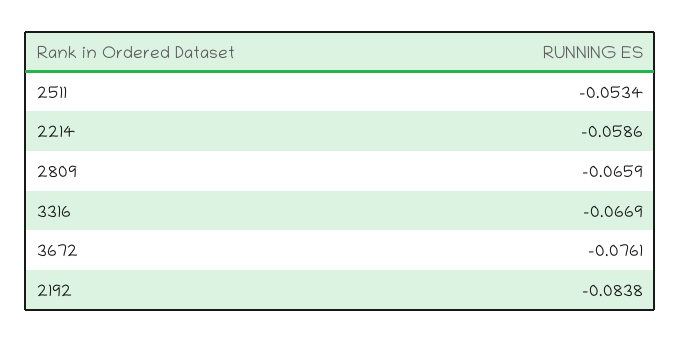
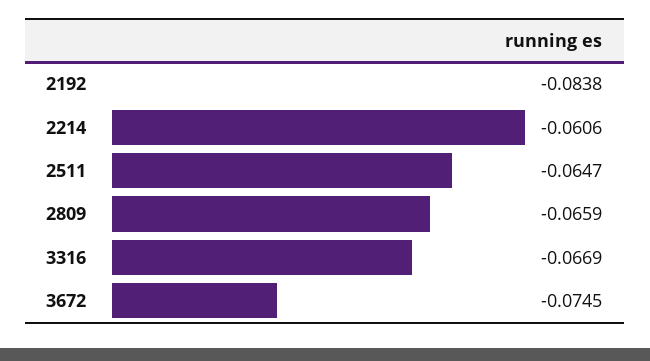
  {
-   "2511": -0.0534,
+   "2511": -0.0647,
-   "2214": -0.0586,
+   "2214": -0.0606,
    "2809": -0.0659,
    "3316": -0.0669,
-   "3672": -0.0761,
+   "3672": -0.0745,
    "2192": -0.0838
  }

